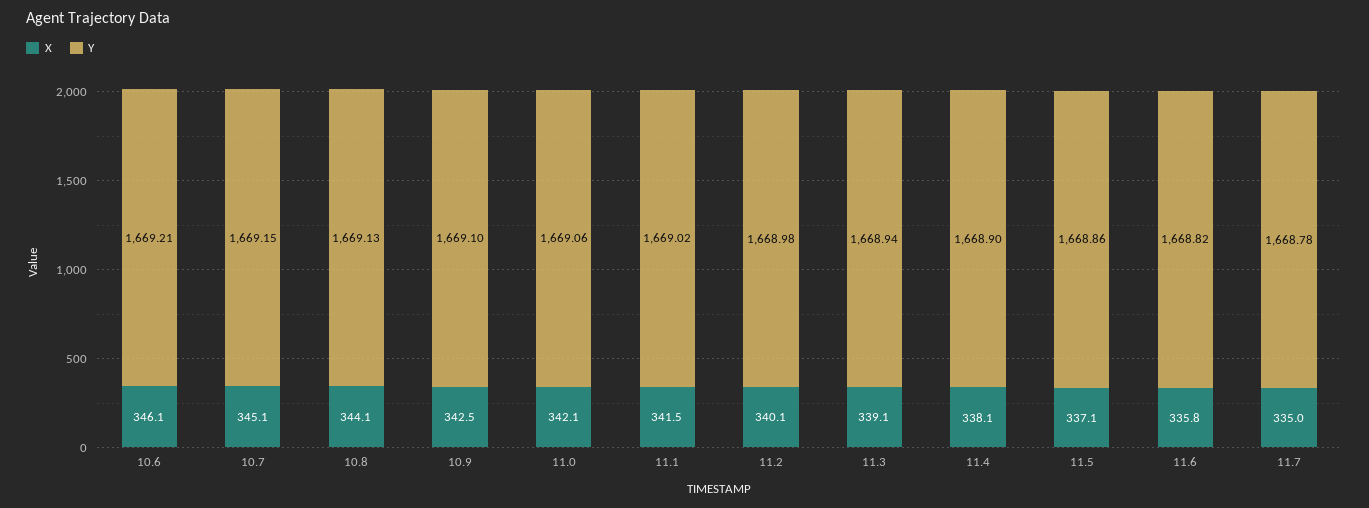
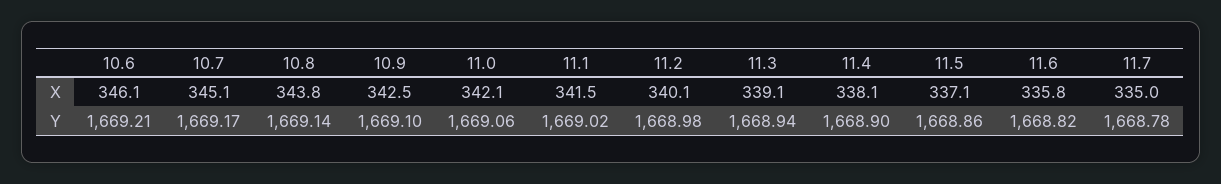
  {
    "X": {
      "10.6": 346.1,
      "10.7": 345.1,
-     "10.8": 344.1,
+     "10.8": 343.8,
      "10.9": 342.5,
      "11.0": 342.1,
      "11.1": 341.5,
      "11.2": 340.1,
      "11.3": 339.1,
      "11.4": 338.1,
      "11.5": 337.1,
      "11.6": 335.8,
      "11.7": 335
    },
    "Y": {
      "10.6": 1669.21,
-     "10.7": 1669.15,
+     "10.7": 1669.17,
-     "10.8": 1669.13,
+     "10.8": 1669.14,
      "10.9": 1669.1,
      "11.0": 1669.06,
      "11.1": 1669.02,
      "11.2": 1668.98,
      "11.3": 1668.94,
      "11.4": 1668.9,
      "11.5": 1668.86,
      "11.6": 1668.82,
      "11.7": 1668.78
    }
  }

